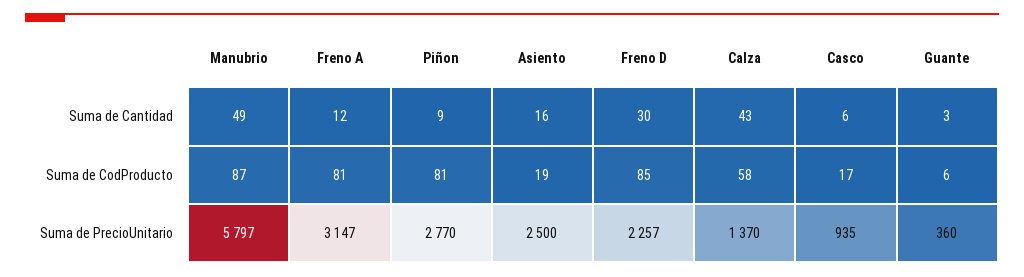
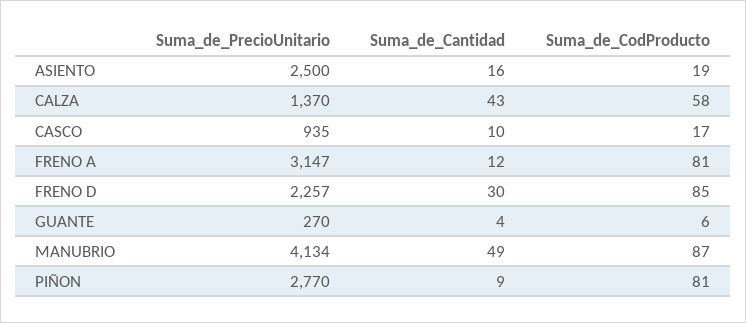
  {
    "Manubrio": {
      "Suma de Cantidad": 49,
      "Suma de CodProducto": 87,
-     "Suma de PrecioUnitario": 5797
+     "Suma de PrecioUnitario": 4134
    },
    "Freno A": {
      "Suma de Cantidad": 12,
      "Suma de CodProducto": 81,
      "Suma de PrecioUnitario": 3147
    },
    "Piñon": {
      "Suma de Cantidad": 9,
      "Suma de CodProducto": 81,
      "Suma de PrecioUnitario": 2770
    },
    "Asiento": {
      "Suma de Cantidad": 16,
      "Suma de CodProducto": 19,
      "Suma de PrecioUnitario": 2500
    },
    "Freno D": {
      "Suma de Cantidad": 30,
      "Suma de CodProducto": 85,
      "Suma de PrecioUnitario": 2257
    },
    "Calza": {
      "Suma de Cantidad": 43,
      "Suma de CodProducto": 58,
      "Suma de PrecioUnitario": 1370
    },
    "Casco": {
-     "Suma de Cantidad": 6,
+     "Suma de Cantidad": 10,
      "Suma de CodProducto": 17,
      "Suma de PrecioUnitario": 935
    },
    "Guante": {
-     "Suma de Cantidad": 3,
+     "Suma de Cantidad": 4,
      "Suma de CodProducto": 6,
-     "Suma de PrecioUnitario": 360
+     "Suma de PrecioUnitario": 270
    }
  }

